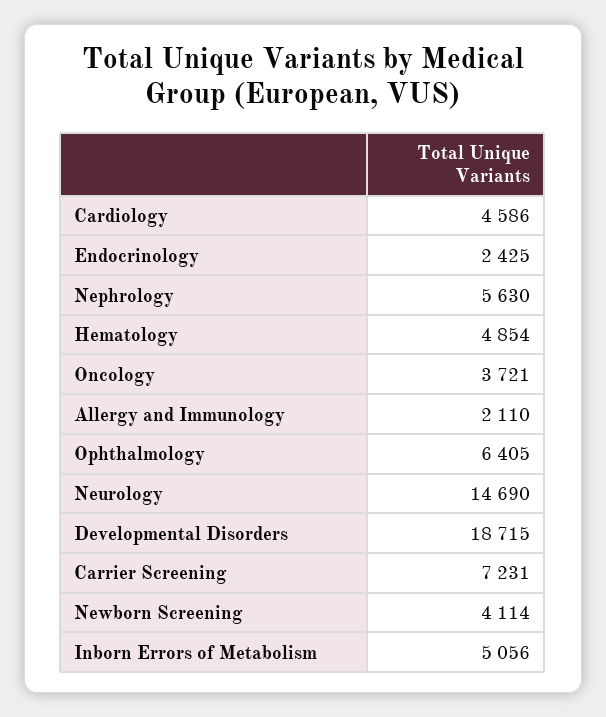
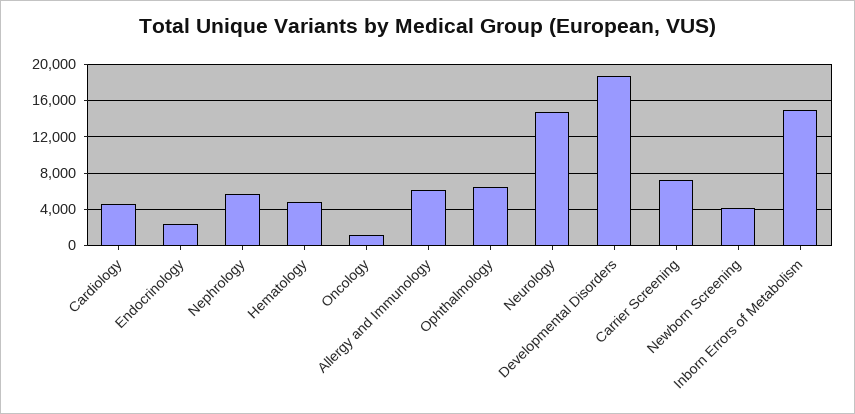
  {
    "Cardiology": 4586,
    "Endocrinology": 2425,
    "Nephrology": 5630,
    "Hematology": 4854,
-   "Oncology": 3721,
+   "Oncology": 1000,
-   "Allergy and Immunology": 2110,
+   "Allergy and Immunology": 6000,
    "Ophthalmology": 6405,
    "Neurology": 14690,
    "Developmental Disorders": 18715,
    "Carrier Screening": 7231,
    "Newborn Screening": 4114,
-   "Inborn Errors of Metabolism": 5056
+   "Inborn Errors of Metabolism": 15000
  }

